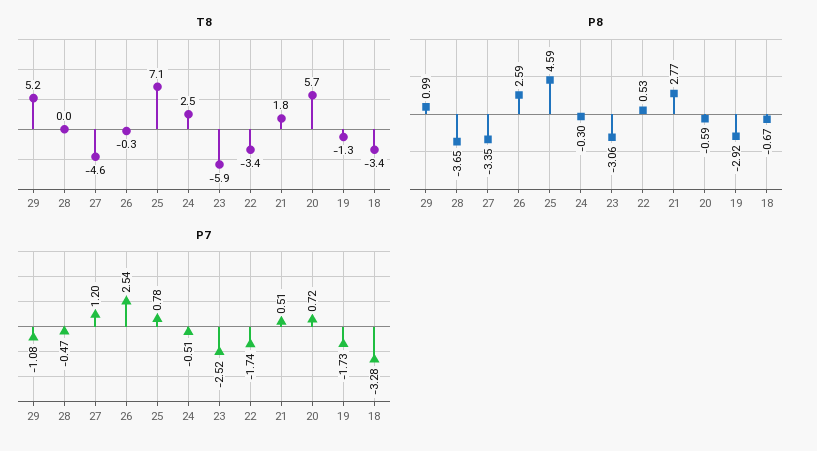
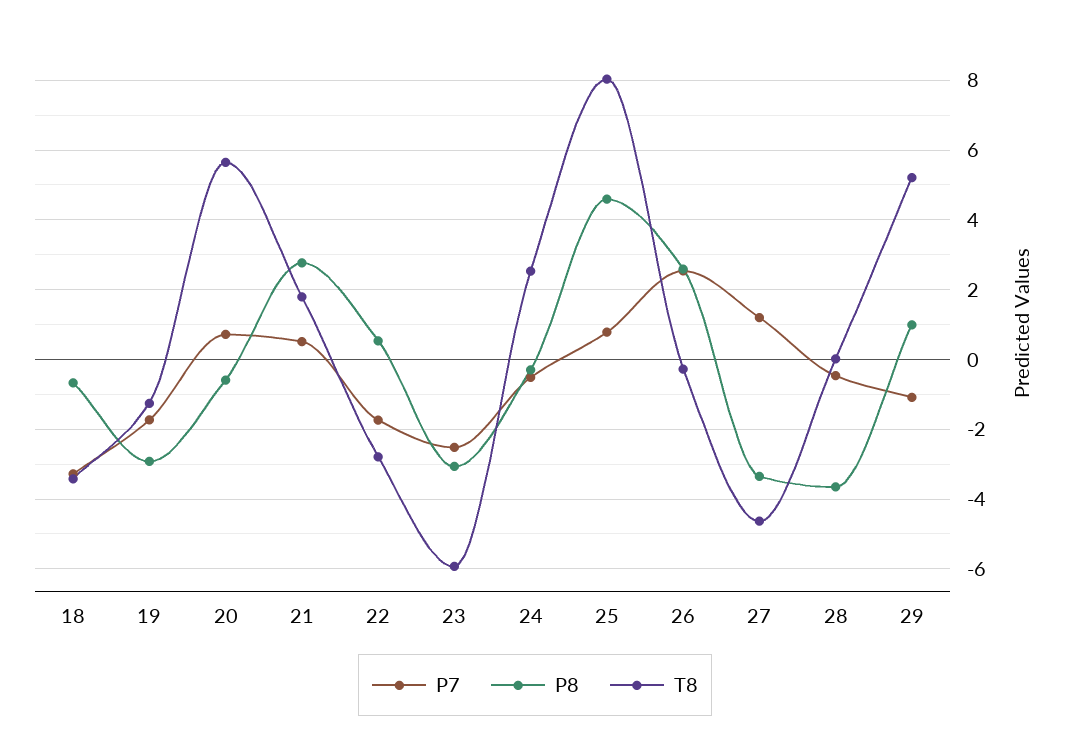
  {
    "T8": {
      "29": 5.2,
      "28": 0,
      "27": -4.6,
      "26": -0.3,
-     "25": 7.1,
+     "25": 8,
      "24": 2.5,
      "23": -5.9,
-     "22": -3.4,
+     "22": -2.8,
      "21": 1.8,
      "20": 5.7,
      "19": -1.3,
      "18": -3.4
    },
    "P8": {
      "29": 0.99,
      "28": -3.65,
      "27": -3.35,
      "26": 2.59,
      "25": 4.59,
      "24": -0.3,
      "23": -3.06,
      "22": 0.53,
      "21": 2.77,
      "20": -0.59,
      "19": -2.92,
      "18": -0.67
    },
    "P7": {
      "29": -1.08,
      "28": -0.47,
      "27": 1.2,
      "26": 2.54,
      "25": 0.78,
      "24": -0.51,
      "23": -2.52,
      "22": -1.74,
      "21": 0.51,
      "20": 0.72,
      "19": -1.73,
      "18": -3.28
    }
  }

